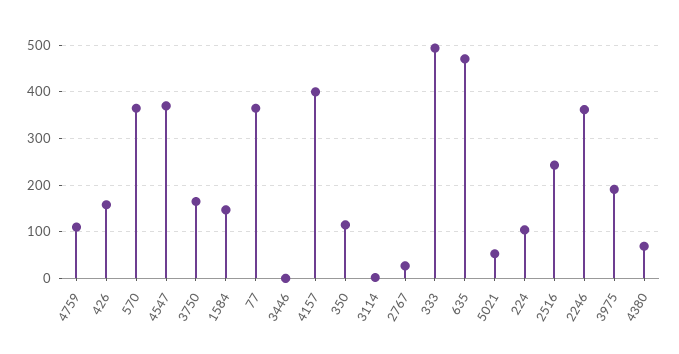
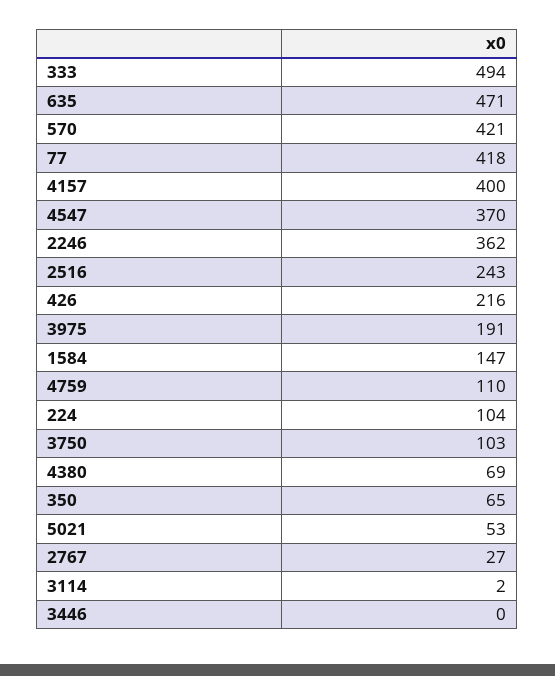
  {
    "4759": 110,
-   "426": 160,
+   "426": 216,
-   "570": 360,
+   "570": 421,
    "4547": 370,
-   "3750": 160,
+   "3750": 103,
    "1584": 147,
-   "77": 360,
+   "77": 418,
    "3446": 0,
    "4157": 400,
-   "350": 120,
+   "350": 65,
    "3114": 2,
    "2767": 27,
    "333": 494,
    "635": 471,
    "5021": 53,
    "224": 104,
    "2516": 243,
    "2246": 362,
    "3975": 191,
    "4380": 69
  }

